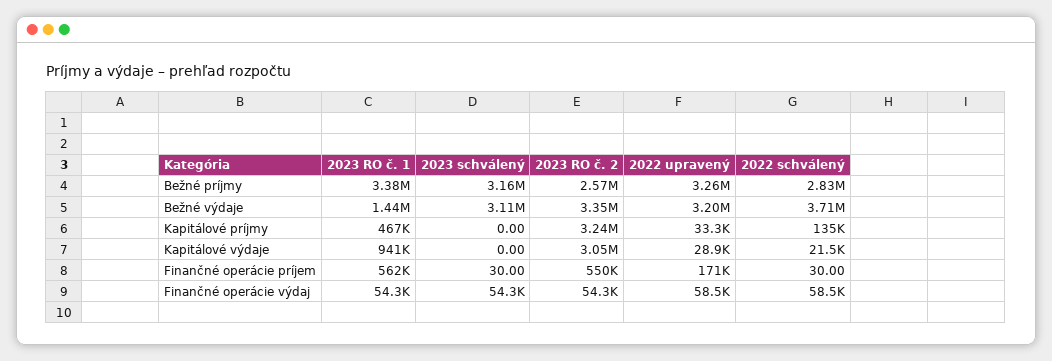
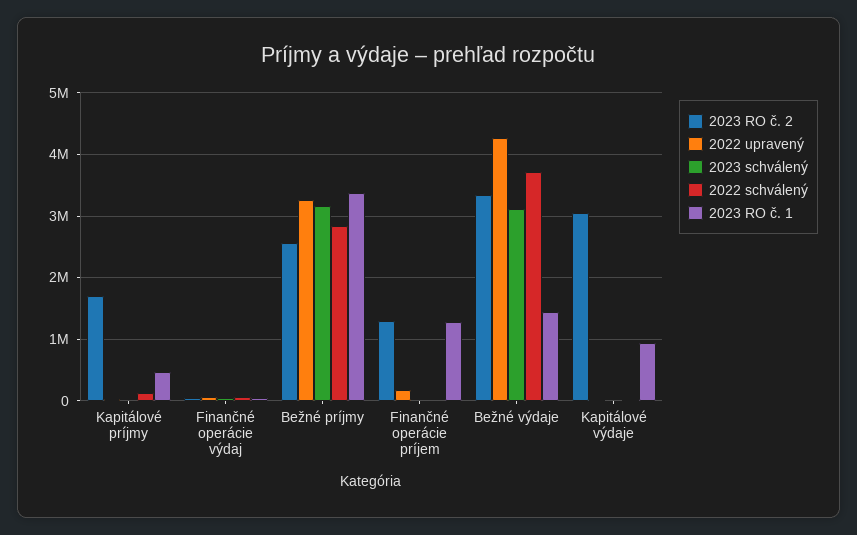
  {
    "2023 RO č. 1": {
      "Bežné príjmy": 3380000,
      "Bežné výdaje": 1440000,
      "Kapitálové príjmy": 467000,
      "Kapitálové výdaje": 941000,
-     "Finančné operácie príjem": 562000,
+     "Finančné operácie príjem": 1300000,
      "Finančné operácie výdaj": 54300
    },
    "2023 schválený": {
      "Bežné príjmy": 3160000,
      "Bežné výdaje": 3110000,
      "Kapitálové príjmy": 0,
      "Kapitálové výdaje": 0,
      "Finančné operácie príjem": 30,
      "Finančné operácie výdaj": 54300
    },
    "2023 RO č. 2": {
      "Bežné príjmy": 2570000,
      "Bežné výdaje": 3350000,
-     "Kapitálové príjmy": 3240000,
+     "Kapitálové príjmy": 1700000,
      "Kapitálové výdaje": 3050000,
-     "Finančné operácie príjem": 550000,
+     "Finančné operácie príjem": 1300000,
      "Finančné operácie výdaj": 54300
    },
    "2022 upravený": {
      "Bežné príjmy": 3260000,
-     "Bežné výdaje": 3200000,
+     "Bežné výdaje": 4300000,
      "Kapitálové príjmy": 33300,
      "Kapitálové výdaje": 28900,
      "Finančné operácie príjem": 171000,
      "Finančné operácie výdaj": 58500
    },
    "2022 schválený": {
      "Bežné príjmy": 2830000,
      "Bežné výdaje": 3710000,
      "Kapitálové príjmy": 135000,
      "Kapitálové výdaje": 21500,
      "Finančné operácie príjem": 30,
      "Finančné operácie výdaj": 58500
    }
  }

